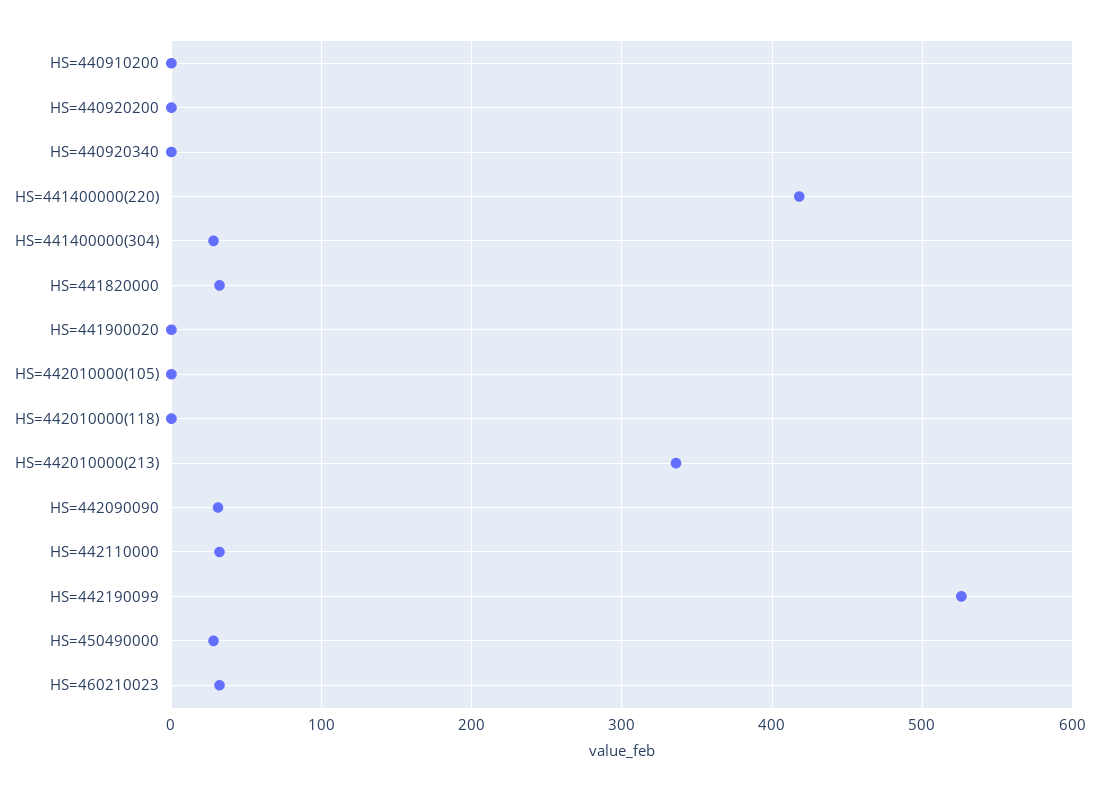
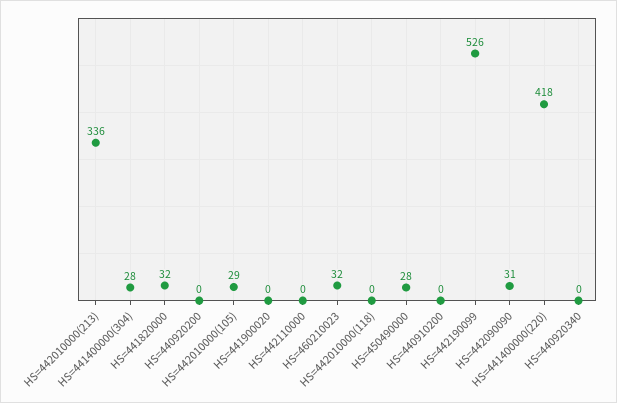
  {
    "HS=440910200": 0,
    "HS=440920200": 0,
    "HS=440920340": 0,
    "HS=441400000(220)": 418,
    "HS=441400000(304)": 28,
    "HS=441820000": 32,
    "HS=441900020": 0,
-   "HS=442010000(105)": 0,
+   "HS=442010000(105)": 29,
    "HS=442010000(118)": 0,
    "HS=442010000(213)": 336,
    "HS=442090090": 31,
-   "HS=442110000": 30,
+   "HS=442110000": 0,
    "HS=442190099": 526,
    "HS=450490000": 28,
    "HS=460210023": 32
  }

